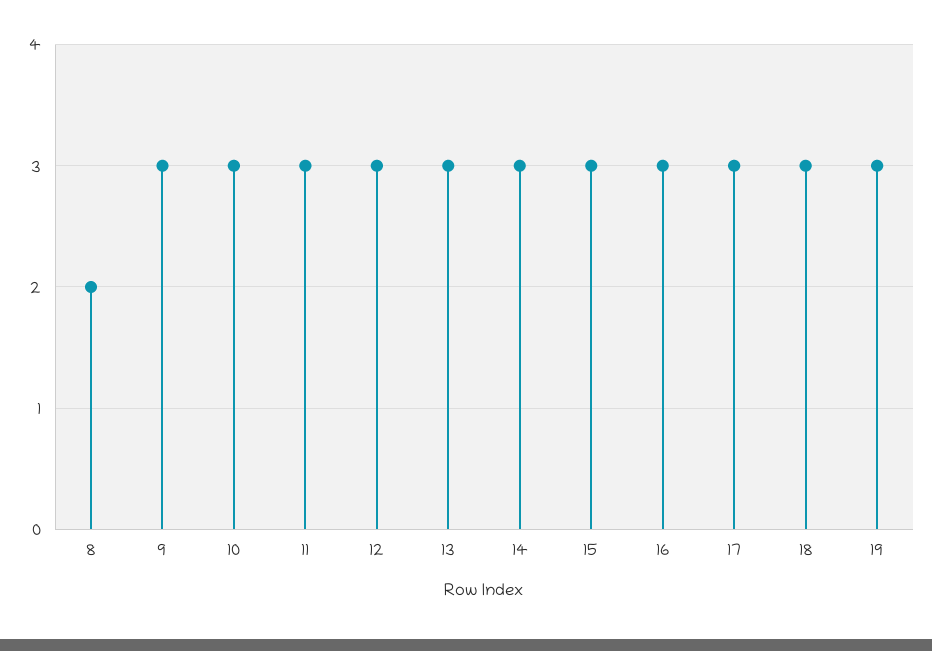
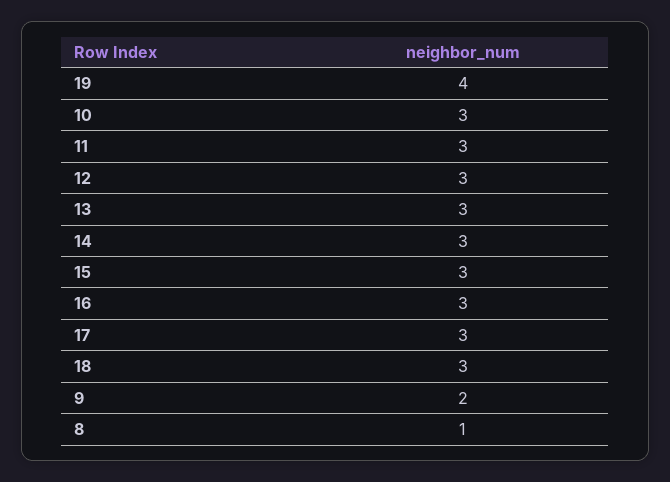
  {
-   "8": 2,
+   "8": 1,
-   "9": 3,
+   "9": 2,
    "10": 3,
    "11": 3,
    "12": 3,
    "13": 3,
    "14": 3,
    "15": 3,
    "16": 3,
    "17": 3,
    "18": 3,
-   "19": 3
+   "19": 4
  }

